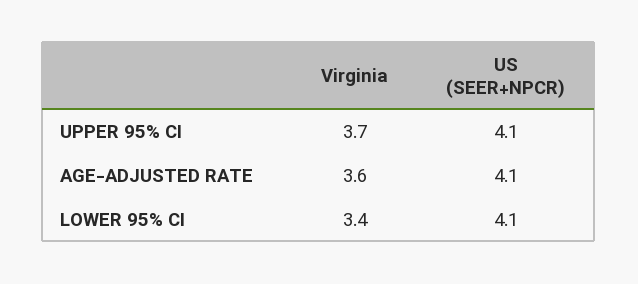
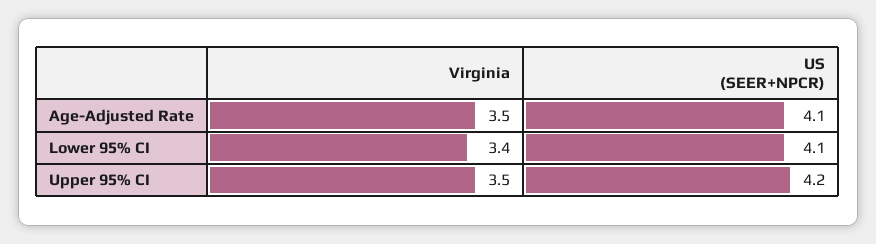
  {
    "Virginia": {
-     "UPPER 95% CI": 3.7,
+     "UPPER 95% CI": 3.5,
-     "AGE-ADJUSTED RATE": 3.6,
+     "AGE-ADJUSTED RATE": 3.5,
      "LOWER 95% CI": 3.4
    },
    "US (SEER+NPCR)": {
-     "UPPER 95% CI": 4.1,
+     "UPPER 95% CI": 4.2,
      "AGE-ADJUSTED RATE": 4.1,
      "LOWER 95% CI": 4.1
    }
  }

